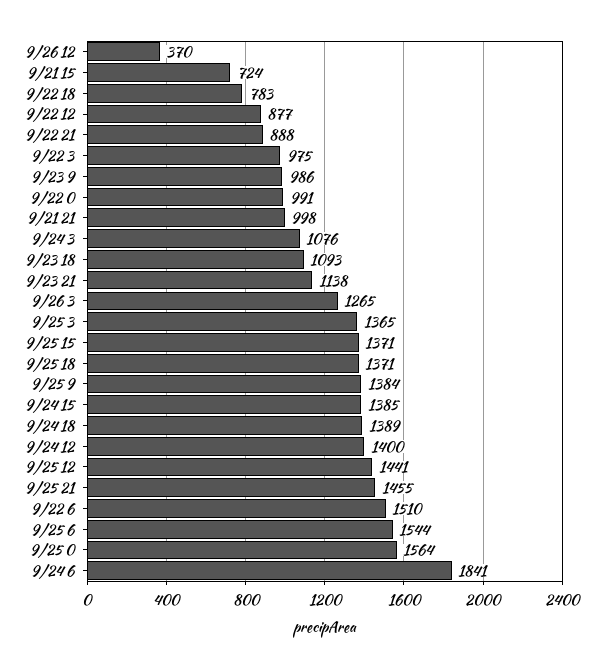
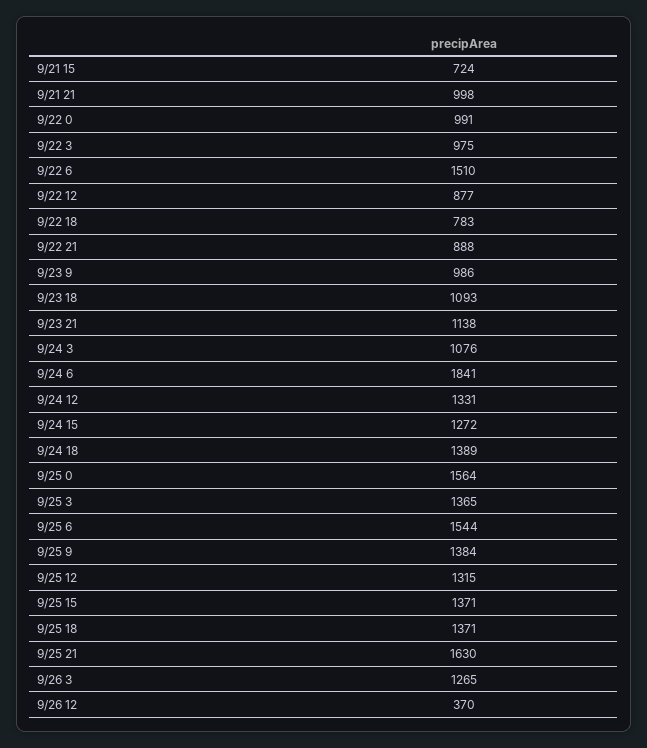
  {
    "9/26 12": 370,
    "9/21 15": 724,
    "9/22 18": 783,
    "9/22 12": 877,
    "9/22 21": 888,
    "9/22 3": 975,
    "9/23 9": 986,
    "9/22 0": 991,
    "9/21 21": 998,
    "9/24 3": 1076,
    "9/23 18": 1093,
    "9/23 21": 1138,
    "9/26 3": 1265,
    "9/25 3": 1365,
    "9/25 15": 1371,
    "9/25 18": 1371,
    "9/25 9": 1384,
-   "9/24 15": 1385,
+   "9/24 15": 1272,
    "9/24 18": 1389,
-   "9/24 12": 1400,
+   "9/24 12": 1331,
-   "9/25 12": 1441,
+   "9/25 12": 1315,
-   "9/25 21": 1455,
+   "9/25 21": 1630,
    "9/22 6": 1510,
    "9/25 6": 1544,
    "9/25 0": 1564,
    "9/24 6": 1841
  }

